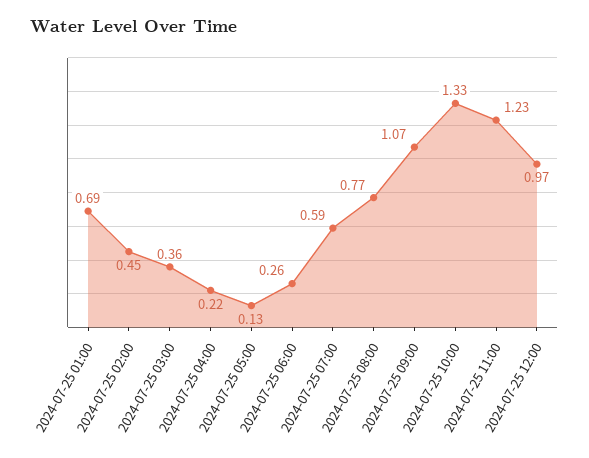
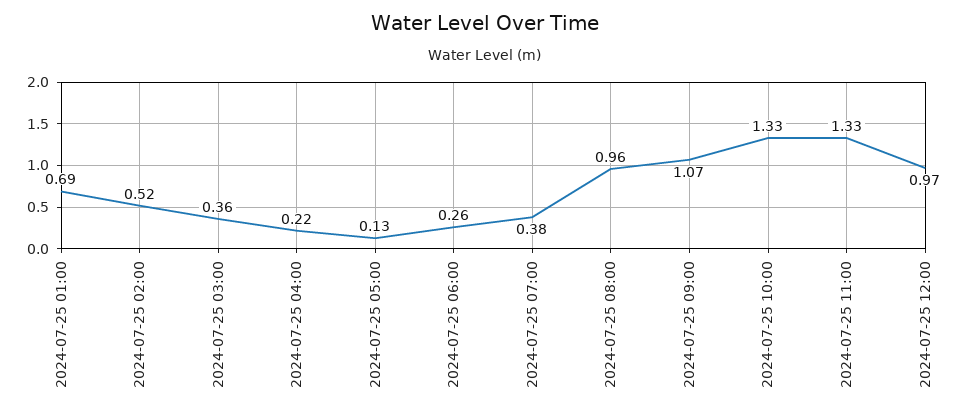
  {
    "2024-07-25 01:00": 0.69,
-   "2024-07-25 02:00": 0.45,
+   "2024-07-25 02:00": 0.52,
    "2024-07-25 03:00": 0.36,
    "2024-07-25 04:00": 0.22,
    "2024-07-25 05:00": 0.13,
    "2024-07-25 06:00": 0.26,
-   "2024-07-25 07:00": 0.59,
+   "2024-07-25 07:00": 0.38,
-   "2024-07-25 08:00": 0.77,
+   "2024-07-25 08:00": 0.96,
    "2024-07-25 09:00": 1.07,
    "2024-07-25 10:00": 1.33,
-   "2024-07-25 11:00": 1.23,
+   "2024-07-25 11:00": 1.33,
    "2024-07-25 12:00": 0.97
  }

